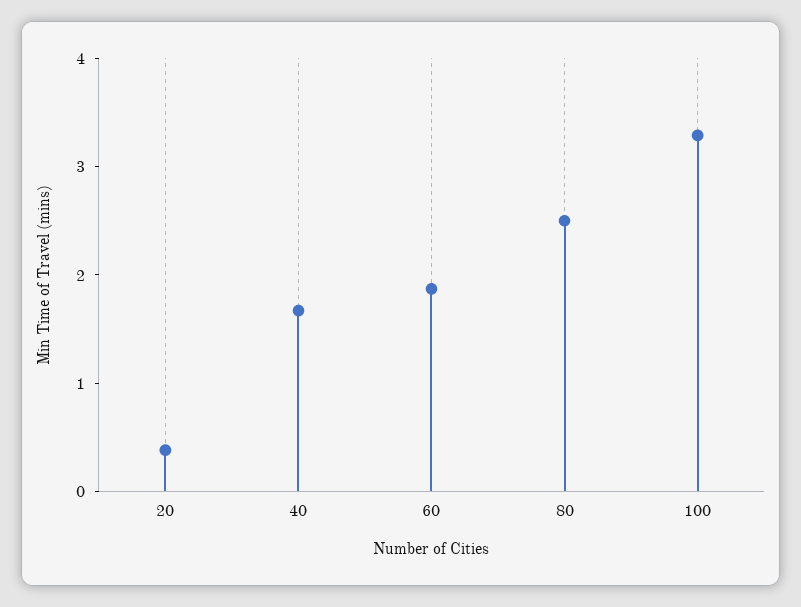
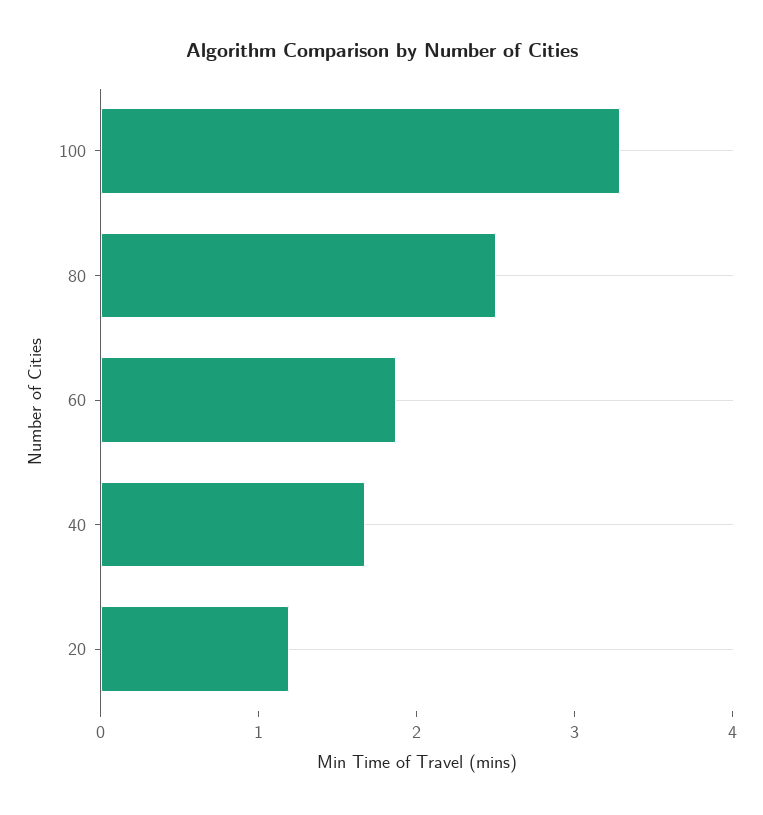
  {
-   "20": 0.4,
+   "20": 1.2,
    "40": 1.6,
    "60": 1.8,
    "80": 2.6,
    "100": 3.2
  }

